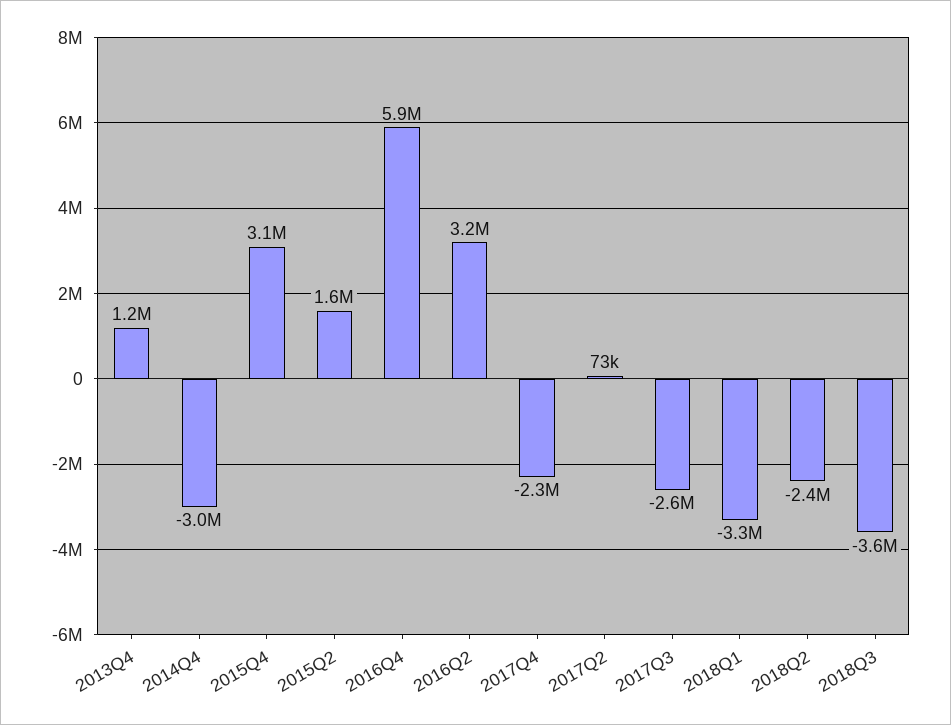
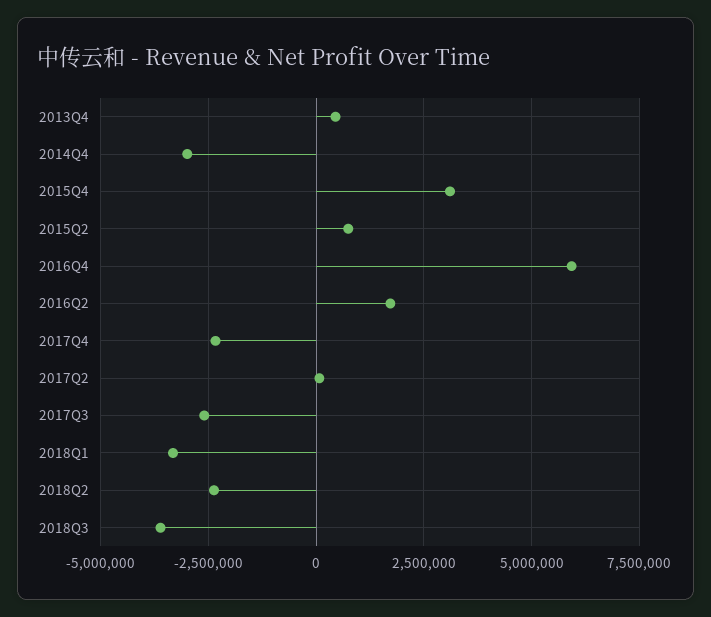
  {
-   "2013Q4": 1200000,
+   "2013Q4": 500000,
    "2014Q4": -3000000,
    "2015Q4": 3100000,
-   "2015Q2": 1600000,
+   "2015Q2": 750000,
    "2016Q4": 5900000,
-   "2016Q2": 3200000,
+   "2016Q2": 1750000,
    "2017Q4": -2300000,
    "2017Q2": 73000,
    "2017Q3": -2600000,
    "2018Q1": -3300000,
    "2018Q2": -2400000,
    "2018Q3": -3600000
  }

